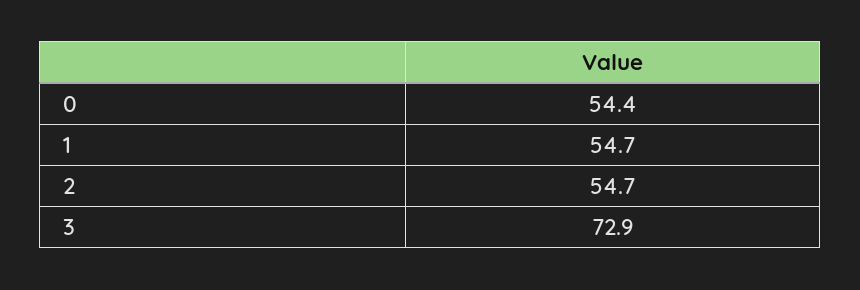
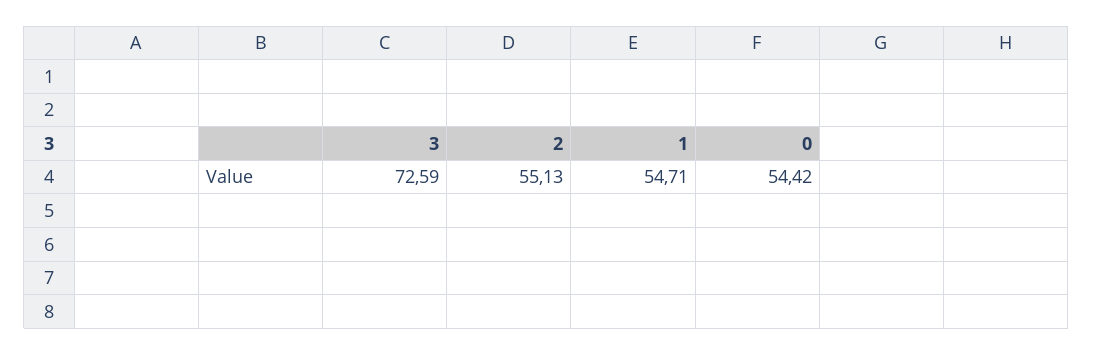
  {
    "0": 54.42,
    "1": 54.71,
-   "2": 54.7,
+   "2": 55.13,
-   "3": 72.9
+   "3": 72.59
  }

